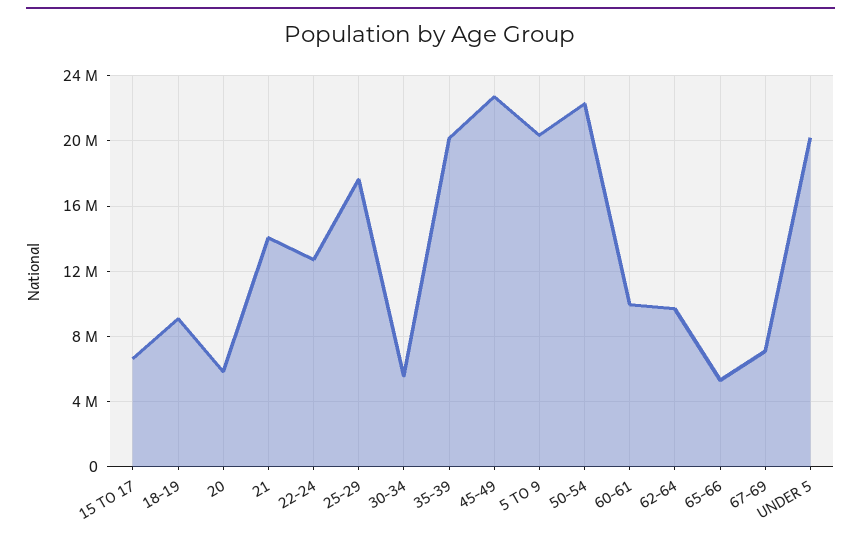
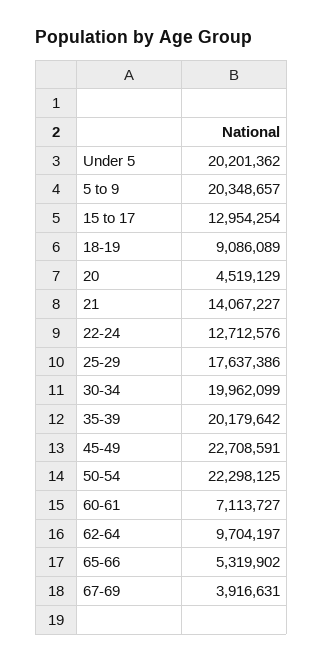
  {
-   "15 TO 17": 6500000,
+   "15 TO 17": 12954254,
    "18-19": 9086089,
-   "20": 6000000,
+   "20": 4519129,
    "21": 14067227,
    "22-24": 12712576,
    "25-29": 17637386,
-   "30-34": 5500000,
+   "30-34": 19962099,
    "35-39": 20179642,
    "45-49": 22708591,
    "5 TO 9": 20348657,
    "50-54": 22298125,
-   "60-61": 10000000,
+   "60-61": 7113727,
    "62-64": 9704197,
    "65-66": 5319902,
-   "67-69": 7000000,
+   "67-69": 3916631,
    "UNDER 5": 20201362
  }

